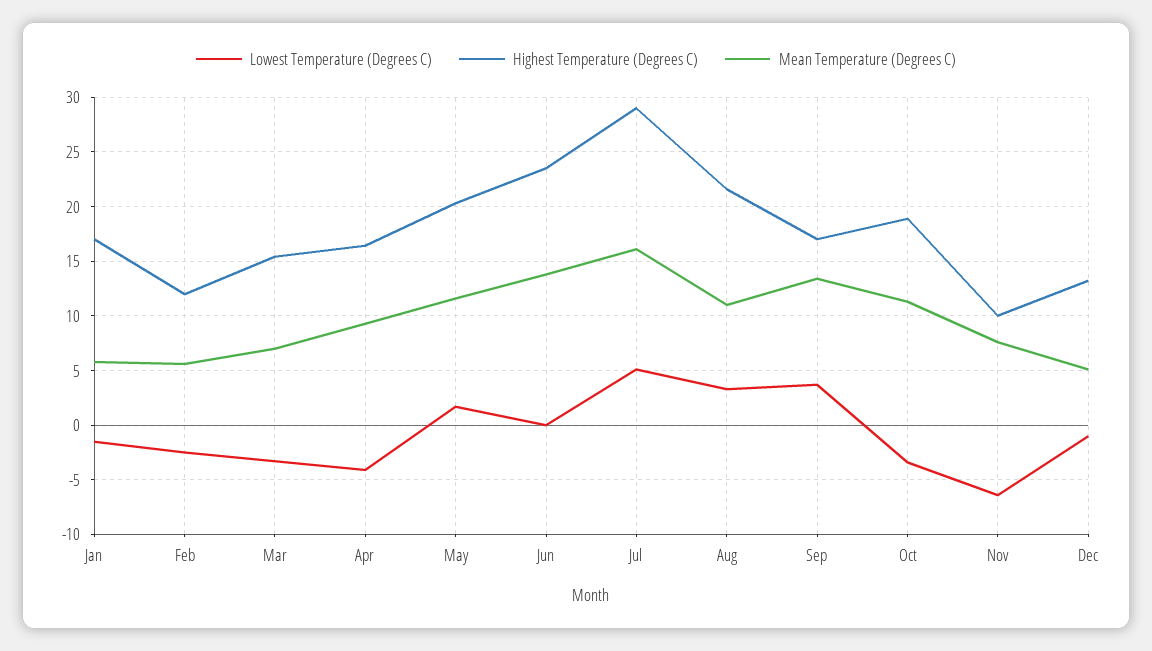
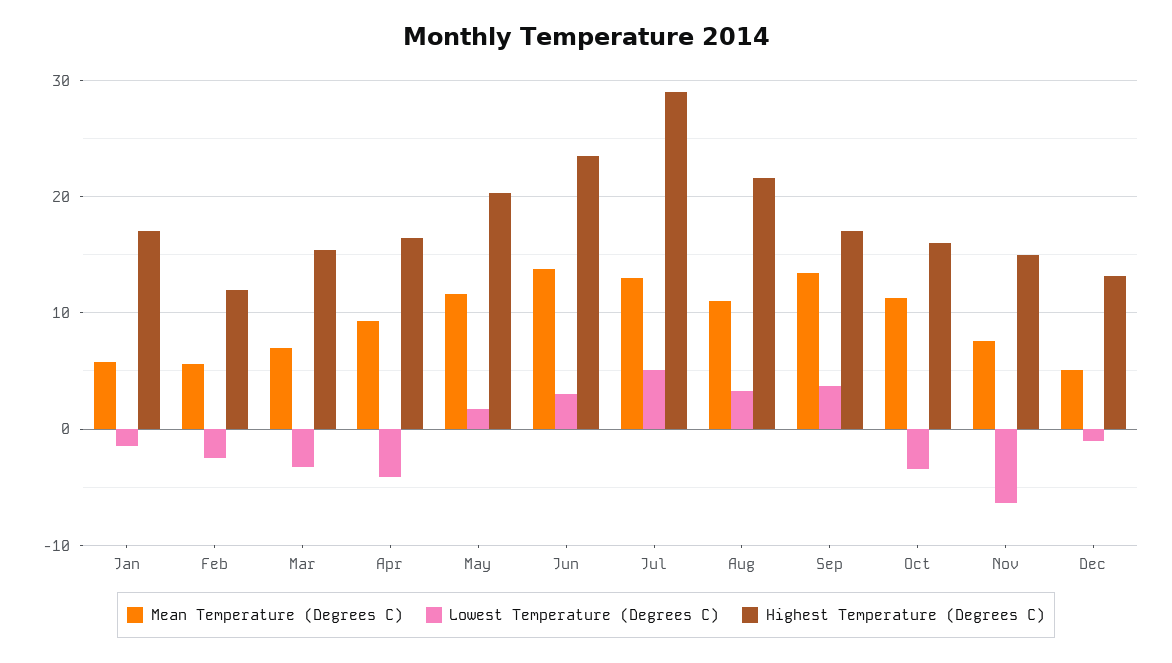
  {
    "Lowest Temperature (Degrees C)": {
      "Jan": -2,
      "Feb": -3,
      "Mar": -3,
      "Apr": -4,
      "May": 2,
-     "Jun": 0,
+     "Jun": 3,
      "Jul": 5,
      "Aug": 3,
      "Sep": 4,
      "Oct": -3,
      "Nov": -6,
      "Dec": -1
    },
    "Highest Temperature (Degrees C)": {
      "Jan": 17,
      "Feb": 12,
      "Mar": 15,
      "Apr": 16,
      "May": 20,
      "Jun": 24,
      "Jul": 29,
      "Aug": 22,
      "Sep": 17,
-     "Oct": 19,
+     "Oct": 16,
-     "Nov": 10,
+     "Nov": 15,
      "Dec": 13
    },
    "Mean Temperature (Degrees C)": {
      "Jan": 6,
      "Feb": 6,
      "Mar": 7,
      "Apr": 9,
      "May": 12,
      "Jun": 14,
-     "Jul": 16,
+     "Jul": 13,
      "Aug": 11,
      "Sep": 13,
      "Oct": 11,
      "Nov": 8,
      "Dec": 5
    }
  }

